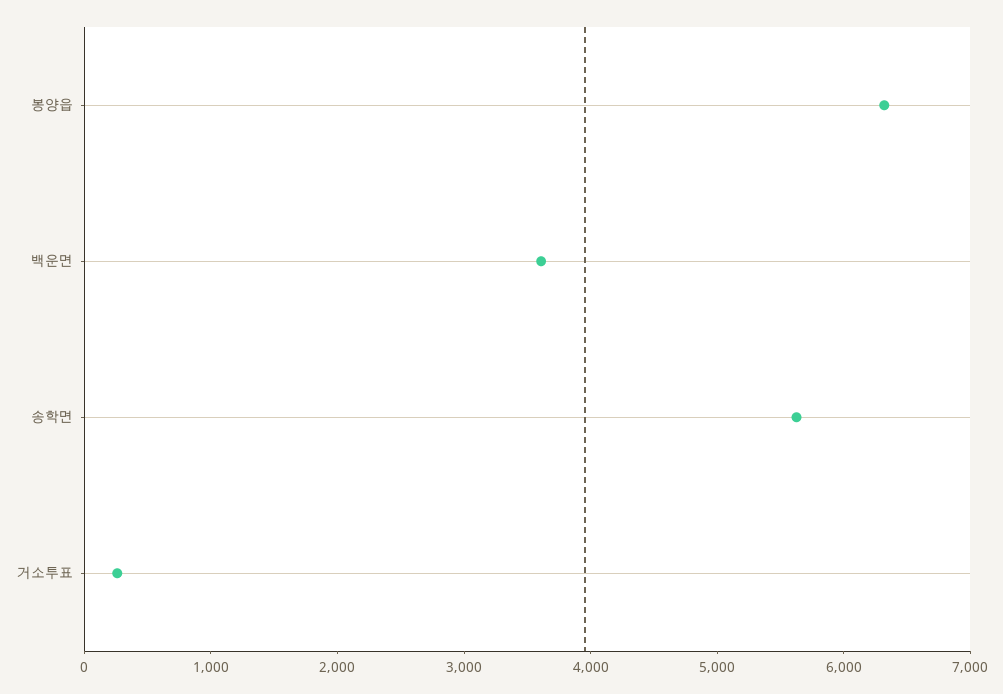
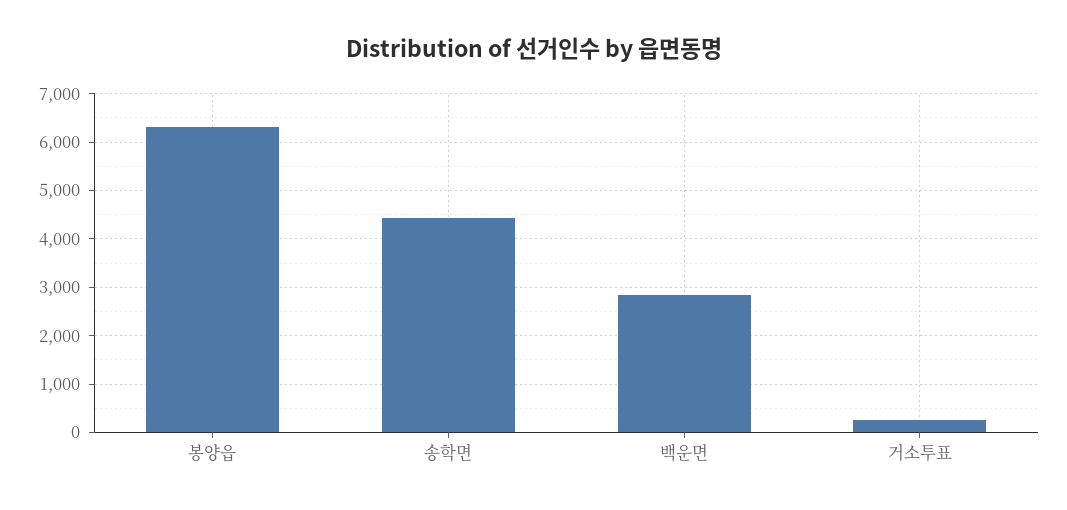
  {
    "봉양읍": 6400,
-   "백운면": 3600,
+   "백운면": 2800,
-   "송학면": 5600,
+   "송학면": 4400,
    "거소투표": 200
  }

